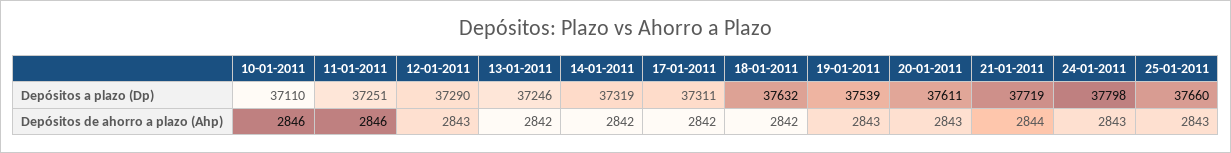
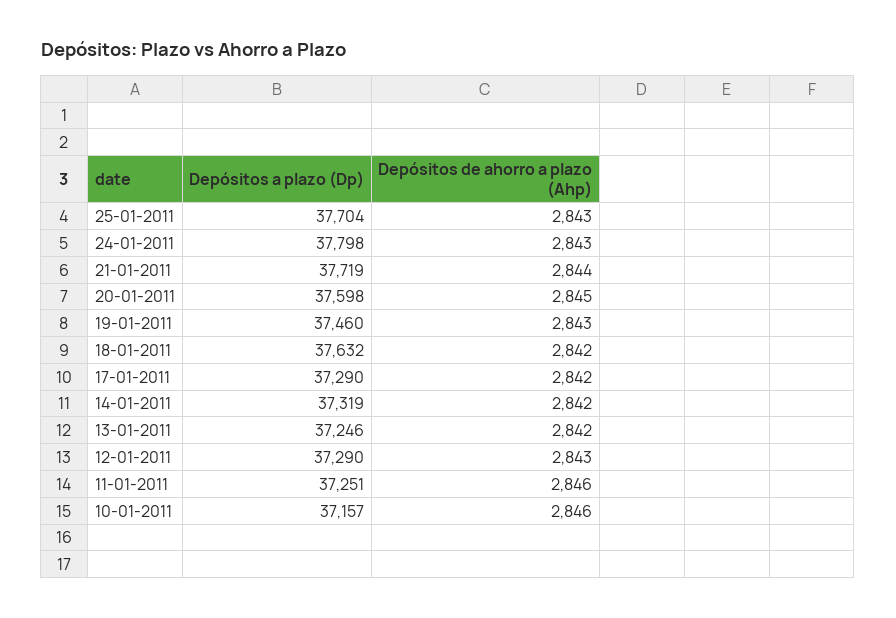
  {
    "10-01-2011": {
-     "Depósitos a plazo (Dp)": 37110,
+     "Depósitos a plazo (Dp)": 37157,
      "Depósitos de ahorro a plazo (Ahp)": 2846
    },
    "11-01-2011": {
      "Depósitos a plazo (Dp)": 37251,
      "Depósitos de ahorro a plazo (Ahp)": 2846
    },
    "12-01-2011": {
      "Depósitos a plazo (Dp)": 37290,
      "Depósitos de ahorro a plazo (Ahp)": 2843
    },
    "13-01-2011": {
      "Depósitos a plazo (Dp)": 37246,
      "Depósitos de ahorro a plazo (Ahp)": 2842
    },
    "14-01-2011": {
      "Depósitos a plazo (Dp)": 37319,
      "Depósitos de ahorro a plazo (Ahp)": 2842
    },
    "17-01-2011": {
-     "Depósitos a plazo (Dp)": 37311,
+     "Depósitos a plazo (Dp)": 37290,
      "Depósitos de ahorro a plazo (Ahp)": 2842
    },
    "18-01-2011": {
      "Depósitos a plazo (Dp)": 37632,
      "Depósitos de ahorro a plazo (Ahp)": 2842
    },
    "19-01-2011": {
-     "Depósitos a plazo (Dp)": 37539,
+     "Depósitos a plazo (Dp)": 37460,
      "Depósitos de ahorro a plazo (Ahp)": 2843
    },
    "20-01-2011": {
-     "Depósitos a plazo (Dp)": 37611,
+     "Depósitos a plazo (Dp)": 37598,
-     "Depósitos de ahorro a plazo (Ahp)": 2843
+     "Depósitos de ahorro a plazo (Ahp)": 2845
    },
    "21-01-2011": {
      "Depósitos a plazo (Dp)": 37719,
      "Depósitos de ahorro a plazo (Ahp)": 2844
    },
    "24-01-2011": {
      "Depósitos a plazo (Dp)": 37798,
      "Depósitos de ahorro a plazo (Ahp)": 2843
    },
    "25-01-2011": {
-     "Depósitos a plazo (Dp)": 37660,
+     "Depósitos a plazo (Dp)": 37704,
      "Depósitos de ahorro a plazo (Ahp)": 2843
    }
  }

